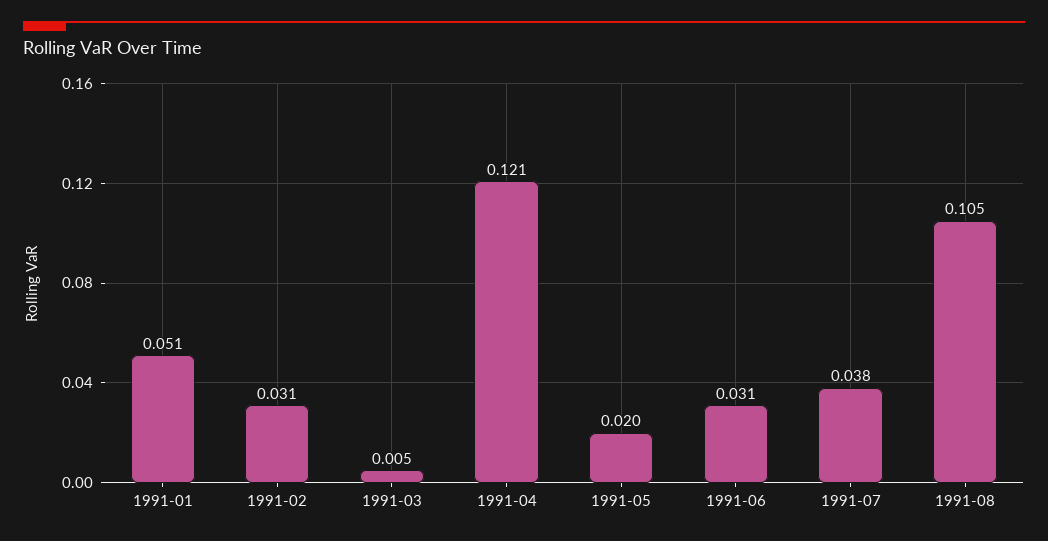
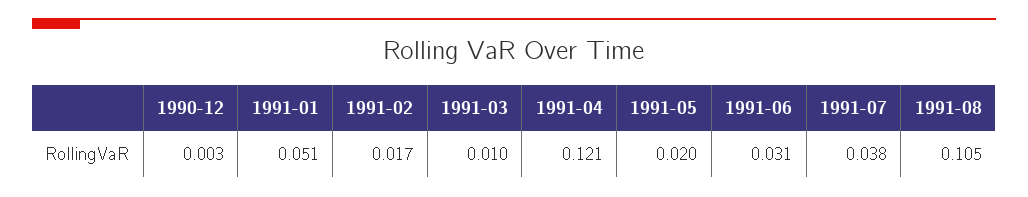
  {
    "1991-01": 0.051,
-   "1991-02": 0.031,
+   "1991-02": 0.017,
-   "1991-03": 0.005,
+   "1991-03": 0.01,
    "1991-04": 0.121,
    "1991-05": 0.02,
    "1991-06": 0.031,
    "1991-07": 0.038,
-   "1991-08": 0.105
+   "1991-08": 0.105,
+   "1990-12": 0.003
  }

